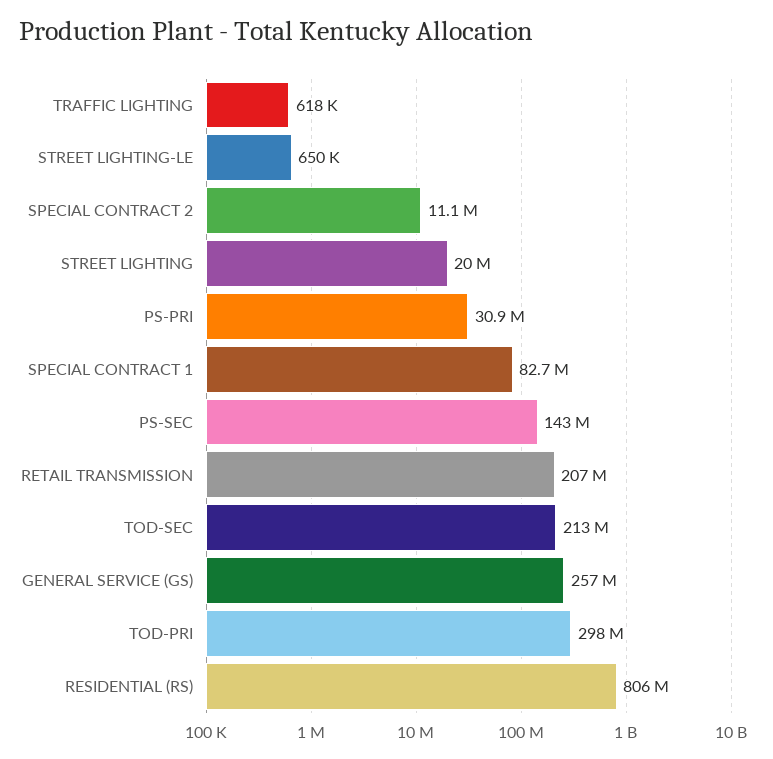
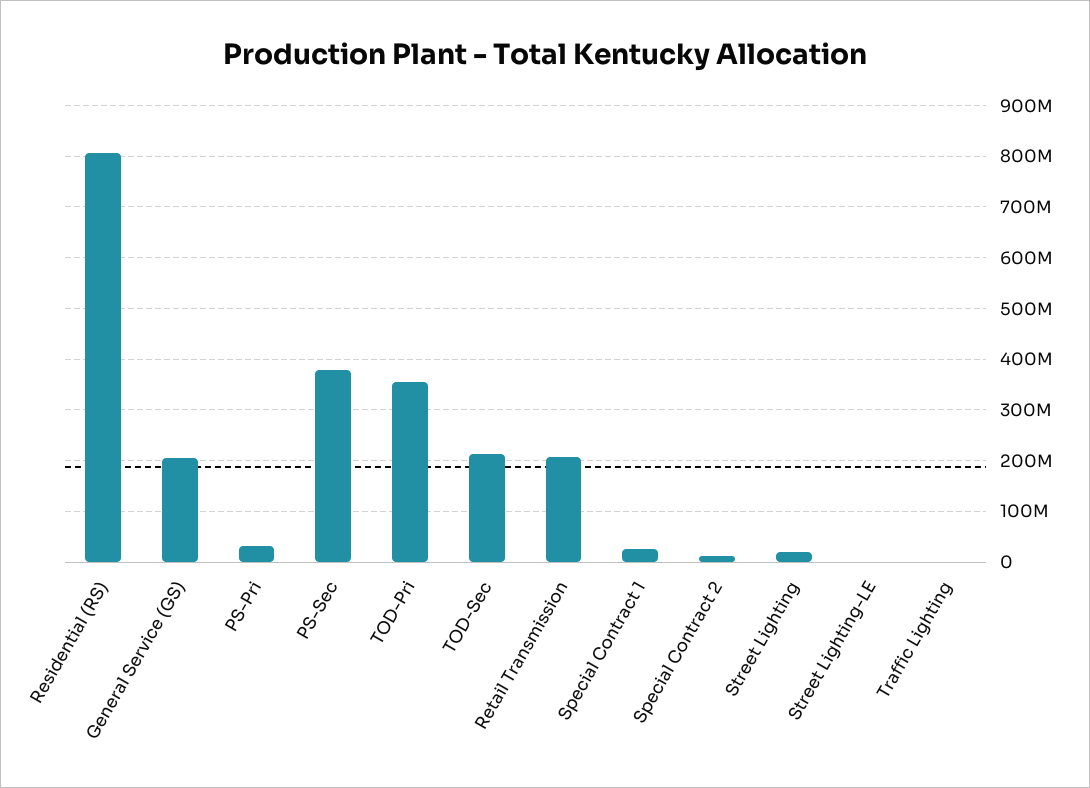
  {
    "TRAFFIC LIGHTING": 618000,
    "STREET LIGHTING-LE": 650000,
    "SPECIAL CONTRACT 2": 11100000,
    "STREET LIGHTING": 20000000,
    "PS-PRI": 30900000,
-   "SPECIAL CONTRACT 1": 82700000,
+   "SPECIAL CONTRACT 1": 20000000,
-   "PS-SEC": 143000000,
+   "PS-SEC": 380000000,
    "RETAIL TRANSMISSION": 207000000,
    "TOD-SEC": 213000000,
-   "GENERAL SERVICE (GS)": 257000000,
+   "GENERAL SERVICE (GS)": 200000000,
-   "TOD-PRI": 298000000,
+   "TOD-PRI": 360000000,
    "RESIDENTIAL (RS)": 806000000
  }

